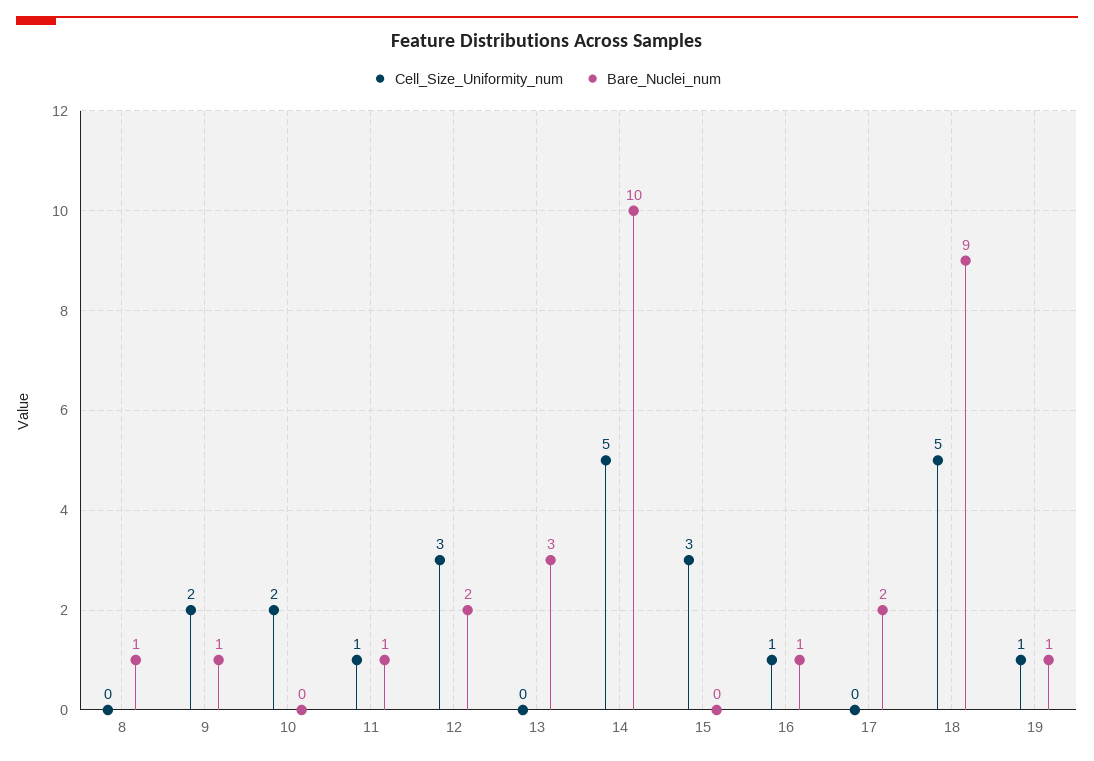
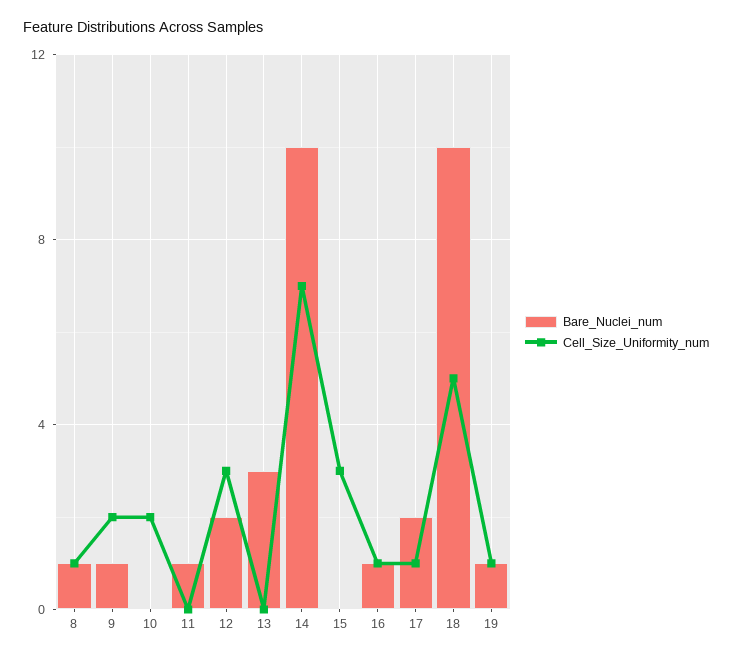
  {
    "Cell_Size_Uniformity_num": {
-     "8": 0,
+     "8": 1,
      "9": 2,
      "10": 2,
-     "11": 1,
+     "11": 0,
      "12": 3,
      "13": 0,
-     "14": 5,
+     "14": 7,
      "15": 3,
      "16": 1,
-     "17": 0,
+     "17": 1,
      "18": 5,
      "19": 1
    },
    "Bare_Nuclei_num": {
      "8": 1,
      "9": 1,
      "10": 0,
      "11": 1,
      "12": 2,
      "13": 3,
      "14": 10,
      "15": 0,
      "16": 1,
      "17": 2,
-     "18": 9,
+     "18": 10,
      "19": 1
    }
  }

